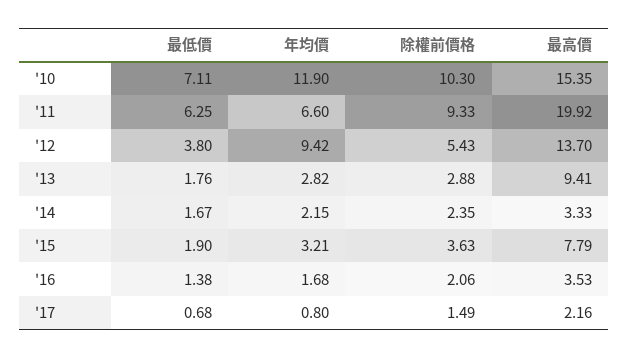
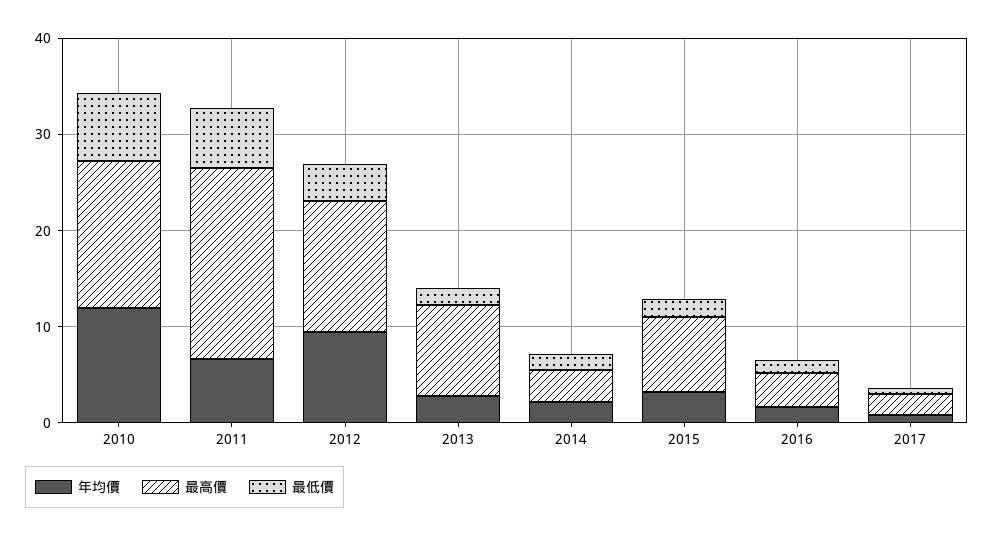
  {
    "最低價": {
      "'10": 7.11,
      "'11": 6.25,
      "'12": 3.8,
      "'13": 1.76,
      "'14": 1.67,
      "'15": 1.9,
      "'16": 1.38,
      "'17": 0.68
    },
    "年均價": {
      "'10": 11.9,
      "'11": 6.6,
      "'12": 9.42,
      "'13": 2.82,
      "'14": 2.15,
      "'15": 3.21,
      "'16": 1.68,
      "'17": 0.8
    },
-   "除權前價格": {
-     "'10": 10.3,
-     "'11": 9.33,
-     "'12": 5.43,
-     "'13": 2.88,
-     "'14": 2.35,
-     "'15": 3.63,
-     "'16": 2.06,
-     "'17": 1.49
-   },
    "最高價": {
      "'10": 15.35,
      "'11": 19.92,
      "'12": 13.7,
      "'13": 9.41,
      "'14": 3.33,
      "'15": 7.79,
      "'16": 3.53,
      "'17": 2.16
    }
  }

